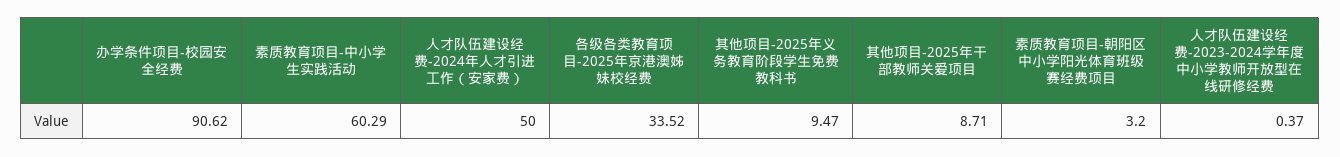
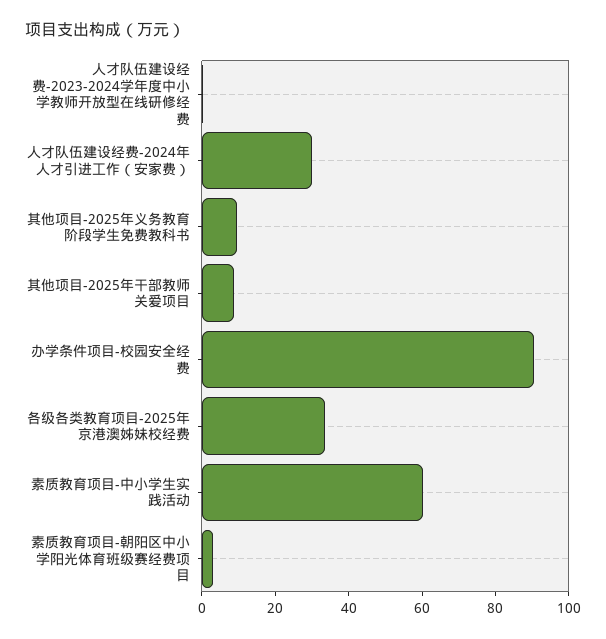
  {
    "办学条件项目-校园安全经费": 90.62,
    "素质教育项目-中小学生实践活动": 60.29,
-   "人才队伍建设经费-2024年人才引进工作（安家费）": 50,
+   "人才队伍建设经费-2024年人才引进工作（安家费）": 30,
    "各级各类教育项目-2025年京港澳姊妹校经费": 33.52,
    "其他项目-2025年义务教育阶段学生免费教科书": 9.47,
    "其他项目-2025年干部教师关爱项目": 8.71,
    "素质教育项目-朝阳区中小学阳光体育班级赛经费项目": 3.2,
    "人才队伍建设经费-2023-2024学年度中小学教师开放型在线研修经费": 0.37
  }

